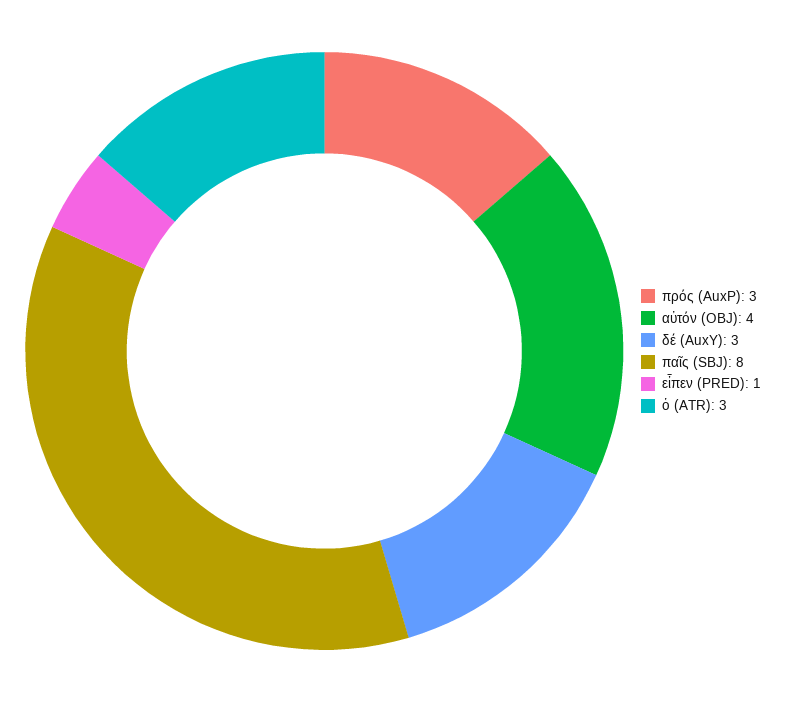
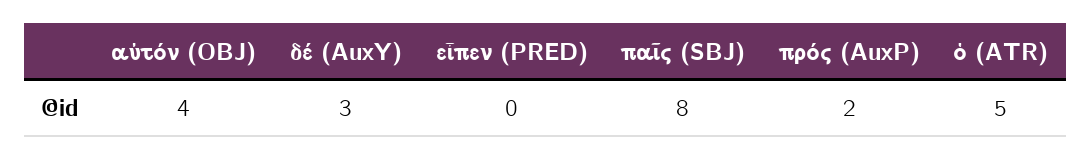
  {
-   "πρός (AuxP)": 3,
+   "πρός (AuxP)": 2,
    "αὐτόν (OBJ)": 4,
    "δέ (AuxY)": 3,
    "παῖς (SBJ)": 8,
-   "εἶπεν (PRED)": 1,
+   "εἶπεν (PRED)": 0,
-   "ὁ (ATR)": 3
+   "ὁ (ATR)": 5
  }

